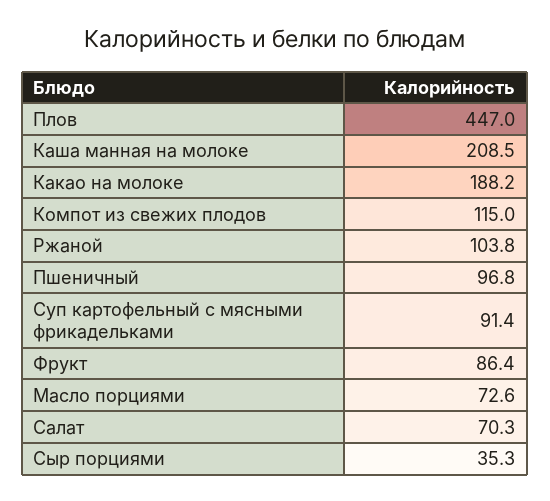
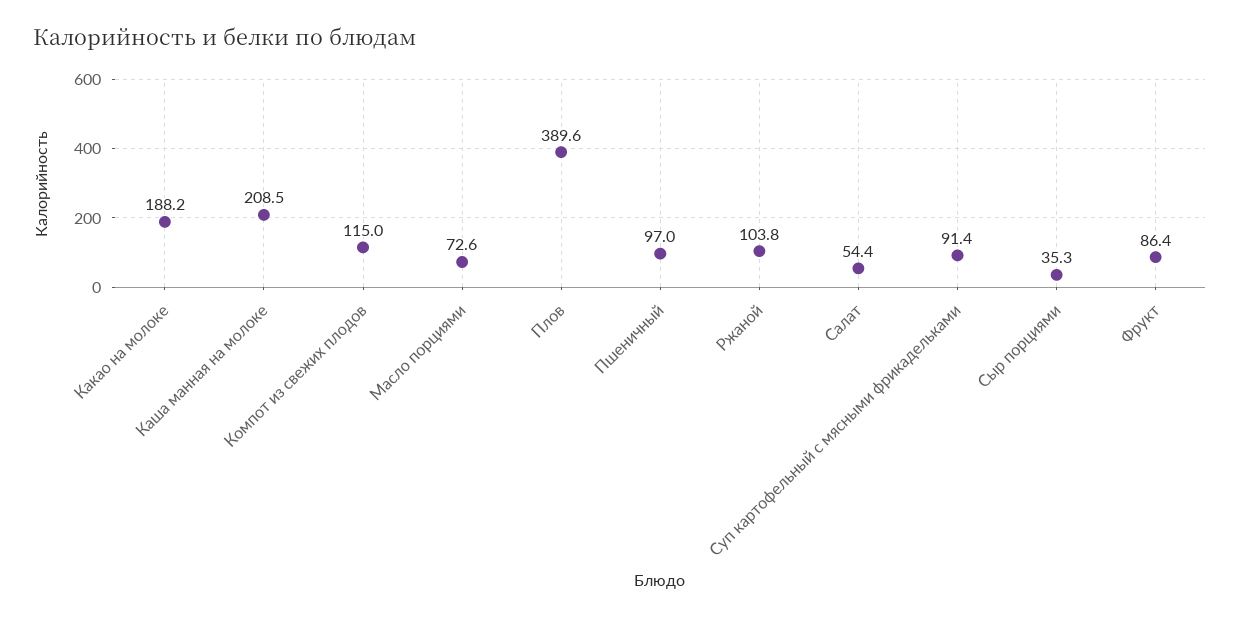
  {
-   "Плов": 447,
+   "Плов": 389.6,
    "Каша манная на молоке": 208.5,
    "Какао на молоке": 188.2,
    "Компот из свежих плодов": 115,
    "Ржаной": 103.8,
-   "Пшеничный": 96.8,
+   "Пшеничный": 97,
    "Суп картофельный с мясными фрикадельками": 91.4,
    "Фрукт": 86.4,
    "Масло порциями": 72.6,
-   "Салат": 70.3,
+   "Салат": 54.4,
    "Сыр порциями": 35.3
  }

